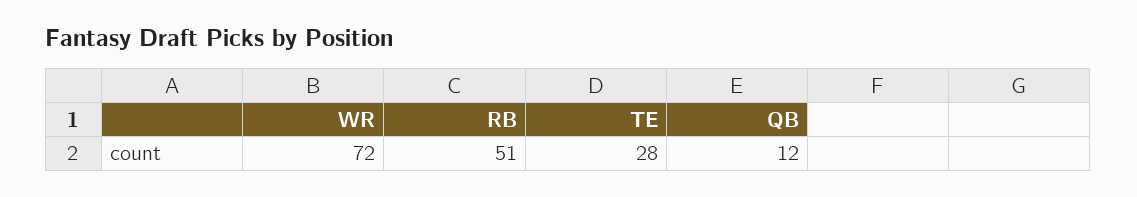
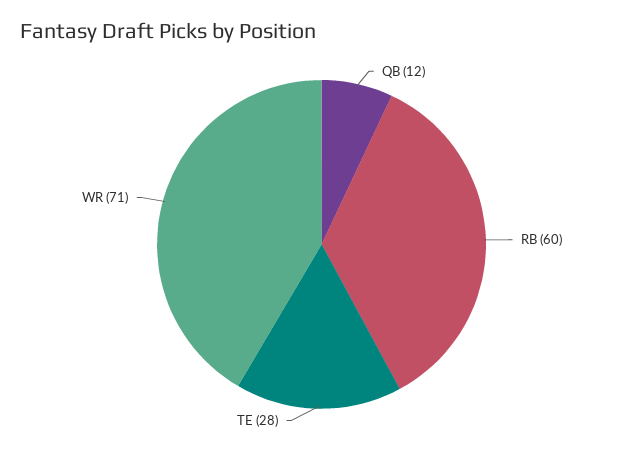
  {
-   "WR": 72,
+   "WR": 71,
-   "RB": 51,
+   "RB": 60,
    "TE": 28,
    "QB": 12
  }

